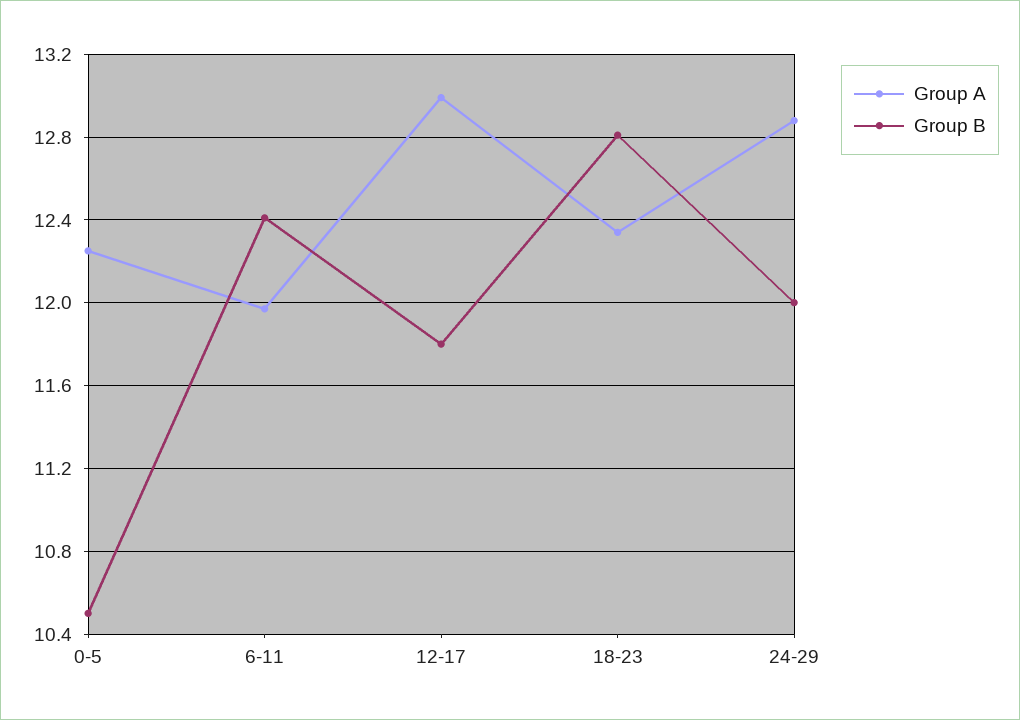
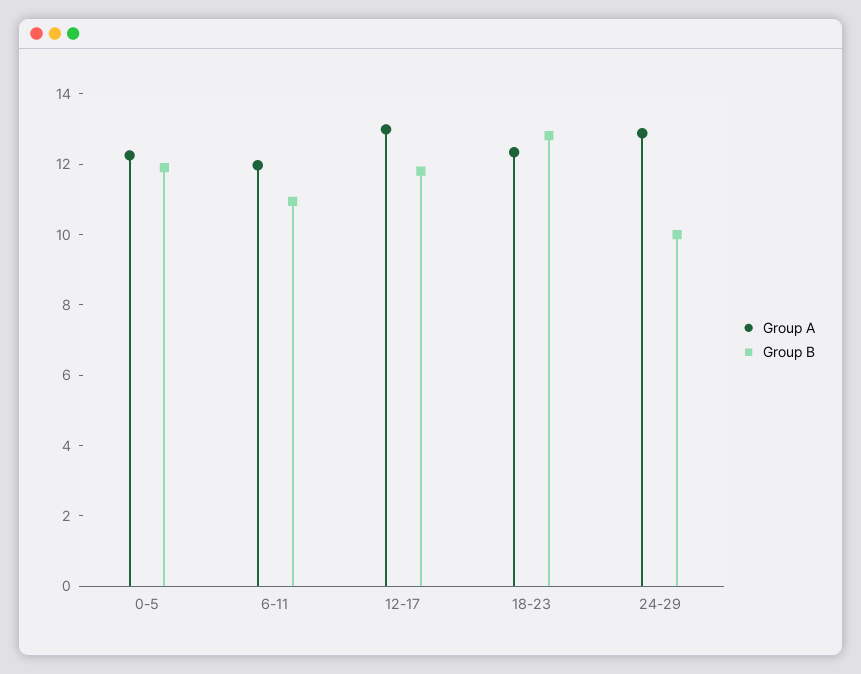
  {
    "Group A": {
      "0-5": 12.25,
      "6-11": 11.95,
      "12-17": 13,
      "18-23": 12.35,
      "24-29": 12.9
    },
    "Group B": {
-     "0-5": 10.5,
+     "0-5": 12,
-     "6-11": 12.4,
+     "6-11": 11,
      "12-17": 11.8,
      "18-23": 12.8,
-     "24-29": 12
+     "24-29": 10
    }
  }

